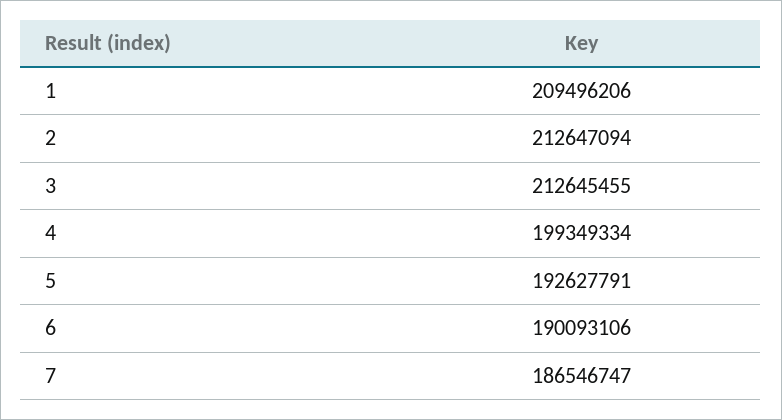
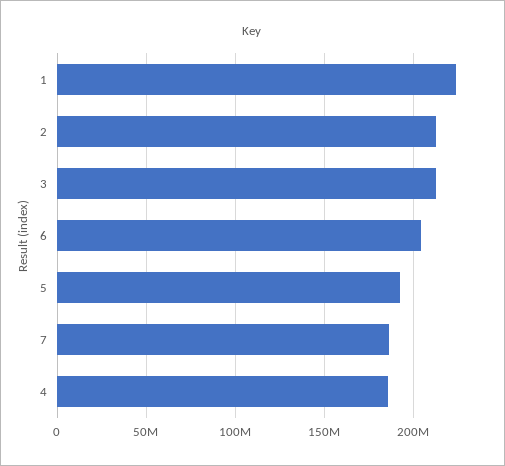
  {
-   "1": 209496206,
+   "1": 225000000,
    "2": 212647094,
    "3": 212645455,
-   "4": 199349334,
+   "4": 185000000,
    "5": 192627791,
-   "6": 190093106,
+   "6": 205000000,
    "7": 186546747
  }

